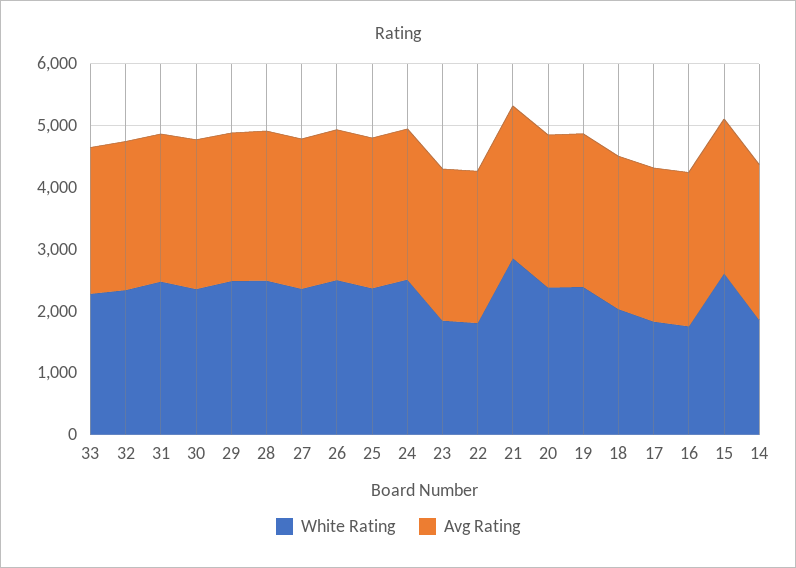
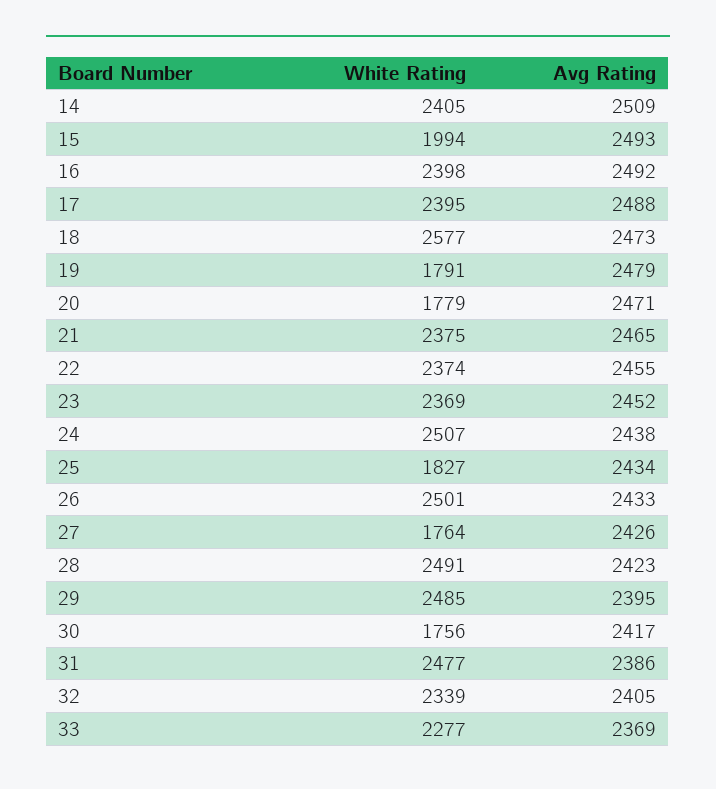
  {
    "White Rating": {
      "33": 2277,
      "32": 2339,
      "31": 2477,
-     "30": 2400,
+     "30": 1756,
      "29": 2485,
      "28": 2491,
-     "27": 2400,
+     "27": 1764,
      "26": 2501,
-     "25": 2400,
+     "25": 1827,
      "24": 2507,
-     "23": 1800,
+     "23": 2369,
-     "22": 1800,
+     "22": 2374,
-     "21": 2800,
+     "21": 2375,
-     "20": 2400,
+     "20": 1779,
-     "19": 2400,
+     "19": 1791,
-     "18": 2000,
+     "18": 2577,
-     "17": 1800,
+     "17": 2395,
-     "16": 1800,
+     "16": 2398,
-     "15": 2600,
+     "15": 1994,
-     "14": 1800
+     "14": 2405
    },
    "Avg Rating": {
      "33": 2369,
      "32": 2405,
      "31": 2386,
      "30": 2417,
      "29": 2395,
      "28": 2423,
      "27": 2426,
      "26": 2433,
      "25": 2434,
      "24": 2438,
      "23": 2452,
      "22": 2455,
      "21": 2465,
      "20": 2471,
      "19": 2479,
      "18": 2473,
      "17": 2488,
      "16": 2492,
      "15": 2493,
      "14": 2509
    }
  }

